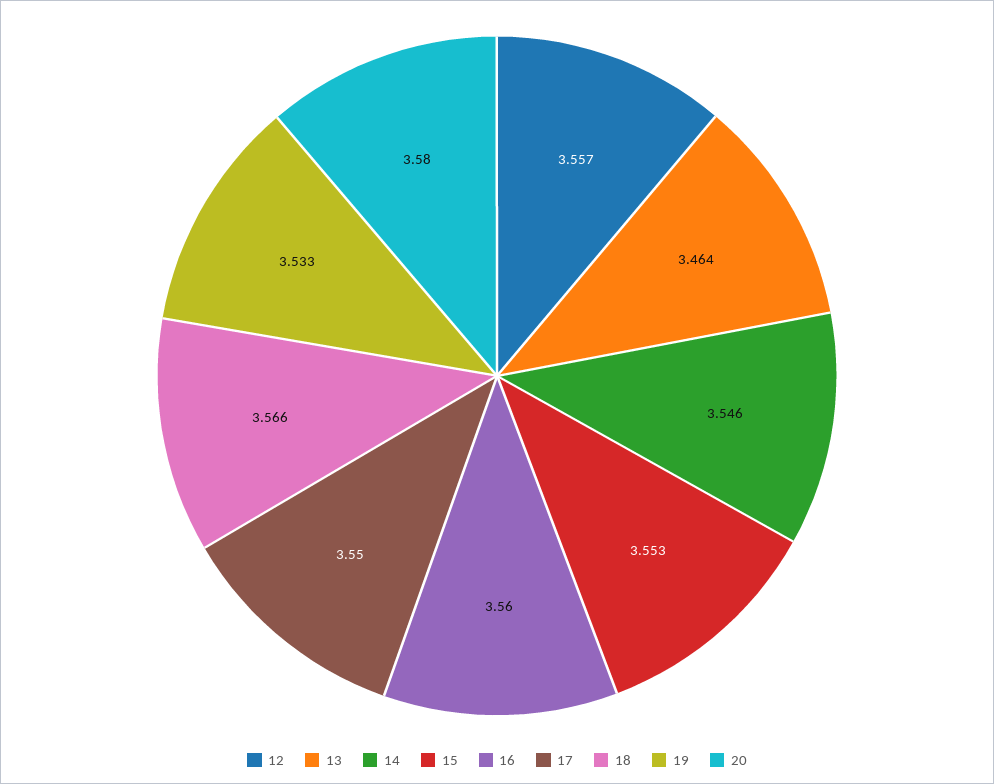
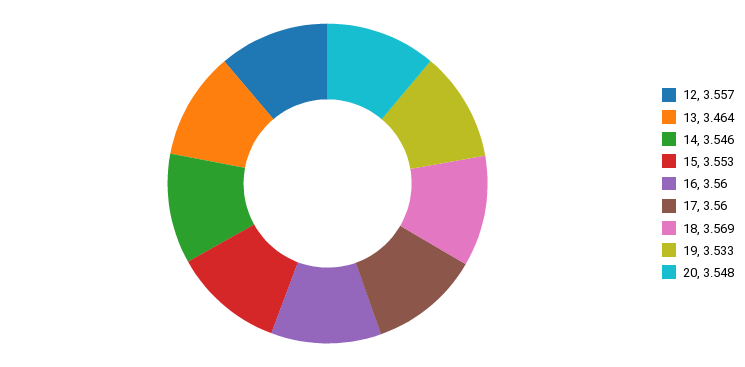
  {
    "12": 3.557,
    "13": 3.464,
    "14": 3.546,
    "15": 3.553,
    "16": 3.56,
-   "17": 3.55,
+   "17": 3.56,
-   "18": 3.566,
+   "18": 3.569,
    "19": 3.533,
-   "20": 3.58
+   "20": 3.548
  }

